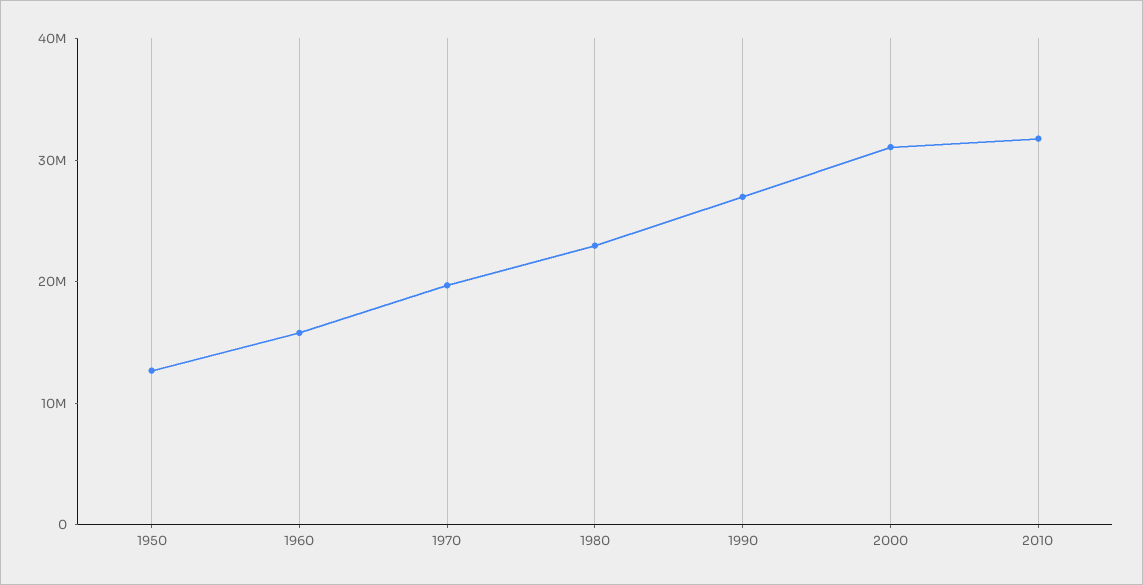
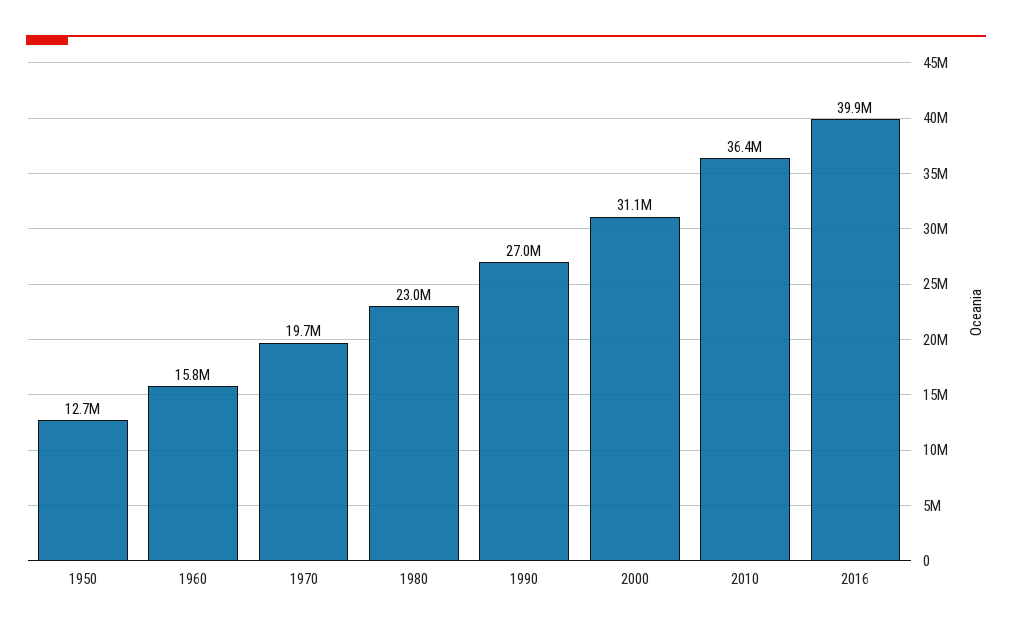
  {
    "1950": 12700000,
    "1960": 15800000,
    "1970": 19700000,
    "1980": 23000000,
    "1990": 27000000,
    "2000": 31100000,
-   "2010": 32000000
+   "2010": 36400000,
+   "2016": 39900000
  }

